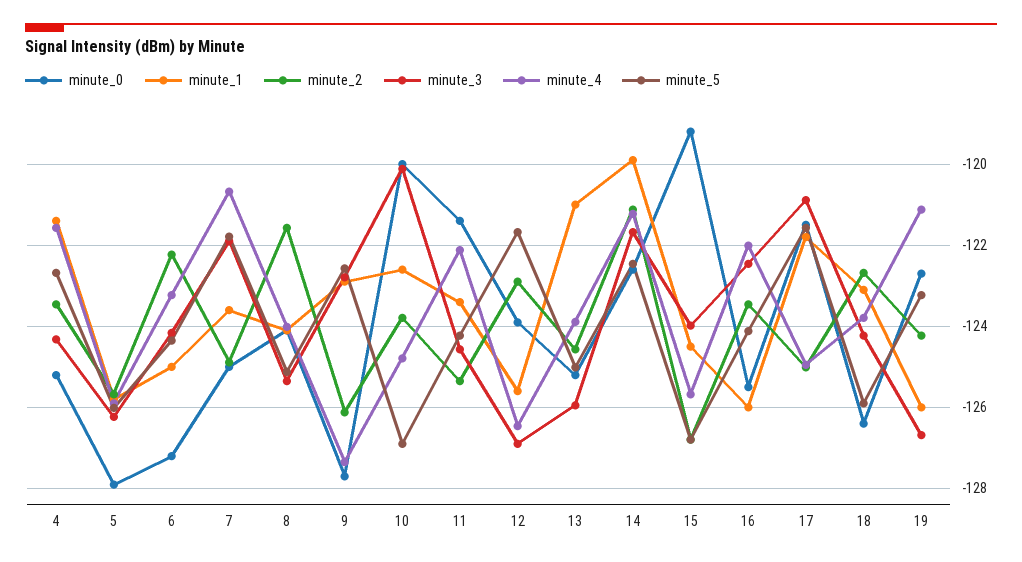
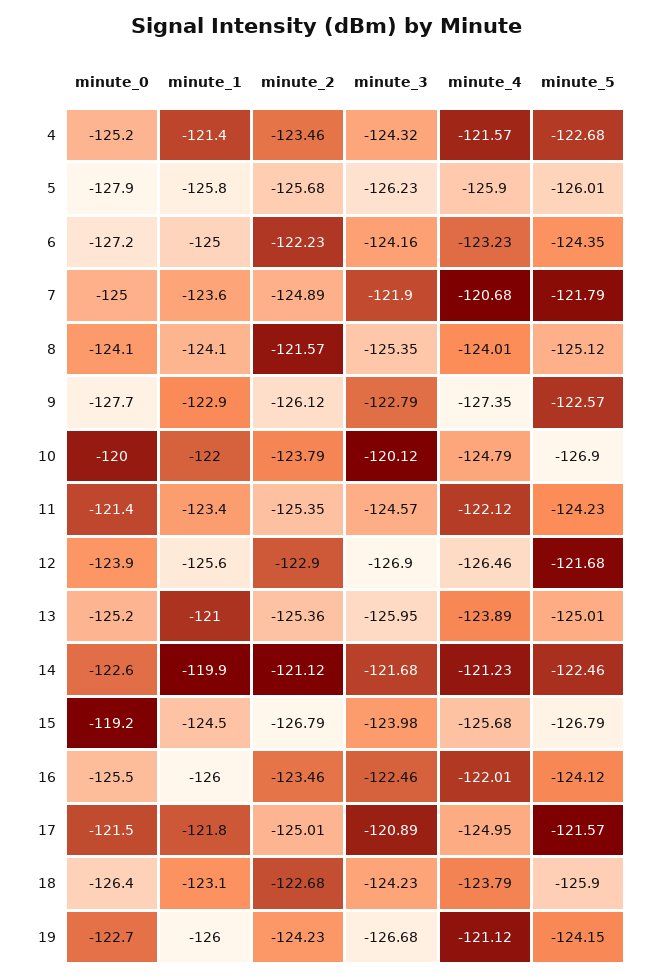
  {
    "minute_0": {
      "4": -125.2,
      "5": -127.9,
      "6": -127.2,
      "7": -125,
      "8": -124.1,
      "9": -127.7,
      "10": -120,
      "11": -121.4,
      "12": -123.9,
      "13": -125.2,
      "14": -122.6,
      "15": -119.2,
      "16": -125.5,
      "17": -121.5,
      "18": -126.4,
      "19": -122.7
    },
    "minute_1": {
      "4": -121.4,
      "5": -125.8,
      "6": -125,
      "7": -123.6,
      "8": -124.1,
      "9": -122.9,
-     "10": -122.6,
+     "10": -122,
      "11": -123.4,
      "12": -125.6,
      "13": -121,
      "14": -119.9,
      "15": -124.5,
      "16": -126,
      "17": -121.8,
      "18": -123.1,
      "19": -126
    },
    "minute_2": {
      "4": -123.46,
      "5": -125.68,
      "6": -122.23,
      "7": -124.89,
      "8": -121.57,
      "9": -126.12,
      "10": -123.79,
      "11": -125.35,
      "12": -122.9,
-     "13": -124.6,
+     "13": -125.36,
      "14": -121.12,
      "15": -126.79,
      "16": -123.46,
      "17": -125.01,
      "18": -122.68,
      "19": -124.23
    },
    "minute_3": {
      "4": -124.32,
      "5": -126.23,
      "6": -124.16,
      "7": -121.9,
      "8": -125.35,
      "9": -122.79,
      "10": -120.12,
      "11": -124.57,
      "12": -126.9,
      "13": -125.95,
      "14": -121.68,
      "15": -123.98,
      "16": -122.46,
      "17": -120.89,
      "18": -124.23,
      "19": -126.68
    },
    "minute_4": {
      "4": -121.57,
      "5": -125.9,
      "6": -123.23,
      "7": -120.68,
      "8": -124.01,
      "9": -127.35,
      "10": -124.79,
      "11": -122.12,
      "12": -126.46,
      "13": -123.89,
      "14": -121.23,
      "15": -125.68,
      "16": -122.01,
      "17": -124.95,
      "18": -123.79,
      "19": -121.12
    },
    "minute_5": {
      "4": -122.68,
      "5": -126.01,
      "6": -124.35,
      "7": -121.79,
      "8": -125.12,
      "9": -122.57,
      "10": -126.9,
      "11": -124.23,
      "12": -121.68,
      "13": -125.01,
      "14": -122.46,
      "15": -126.79,
      "16": -124.12,
      "17": -121.57,
      "18": -125.9,
-     "19": -123.2
+     "19": -124.15
    }
  }

